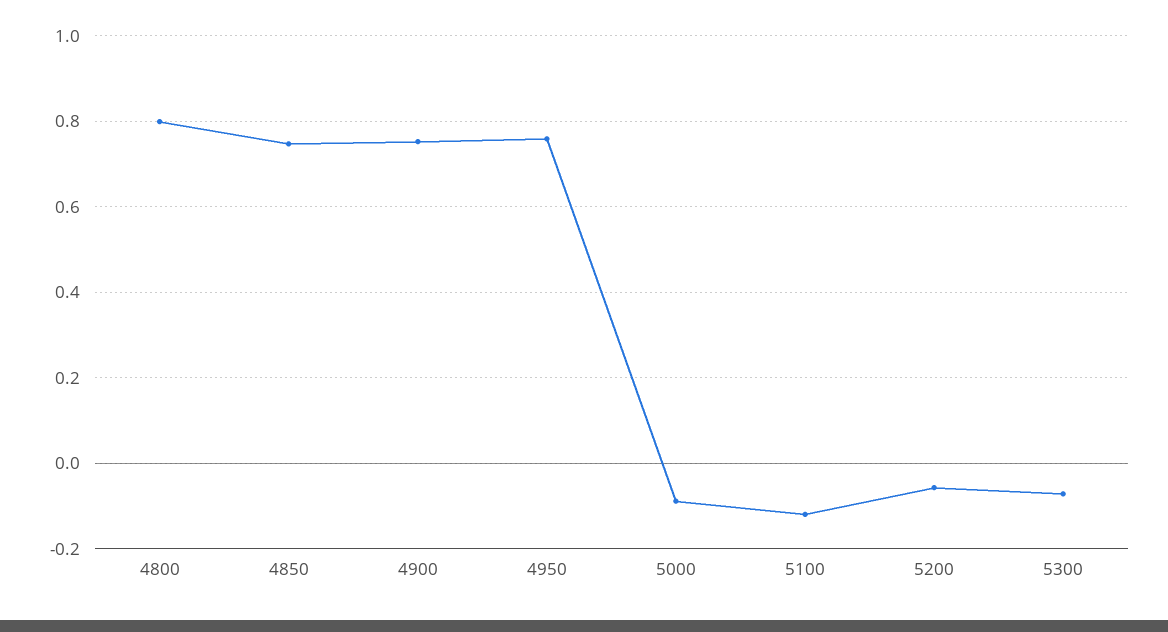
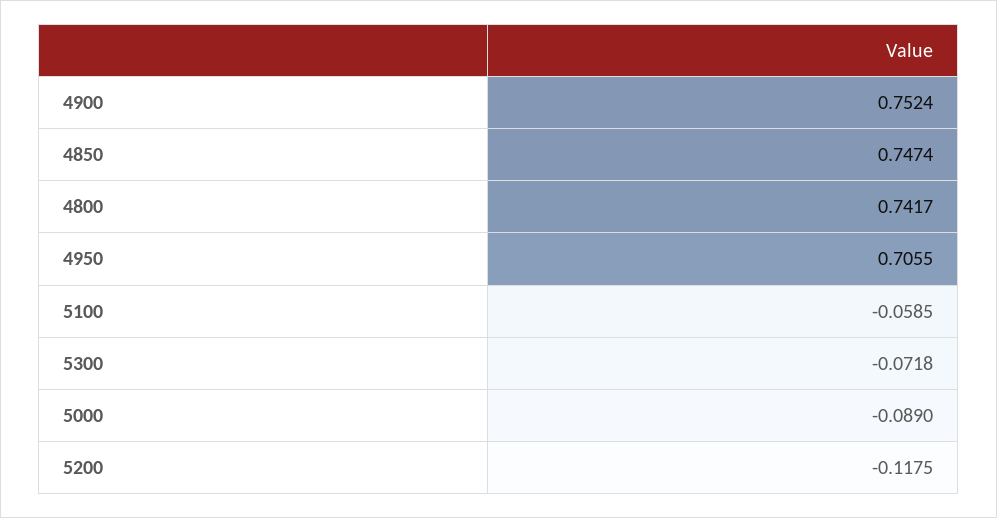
  {
-   "4800": 0.8,
+   "4800": 0.7417,
    "4850": 0.7474,
    "4900": 0.7524,
-   "4950": 0.76,
+   "4950": 0.7055,
    "5000": -0.089,
-   "5100": -0.12,
+   "5100": -0.0585,
-   "5200": -0.06,
+   "5200": -0.1175,
    "5300": -0.0718
  }

